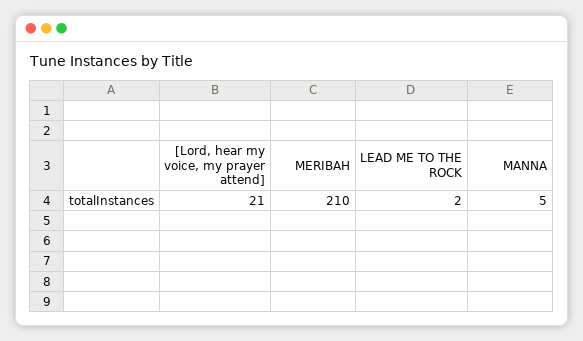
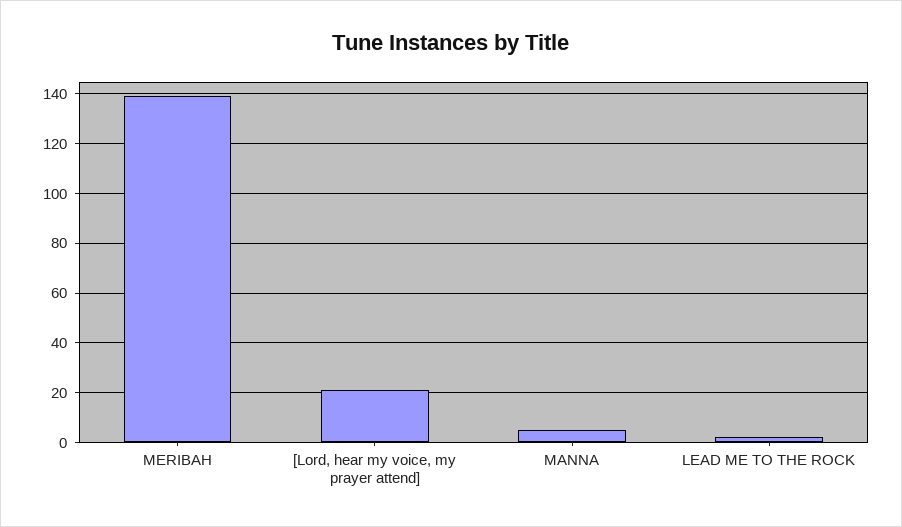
  {
    "[Lord, hear my voice, my prayer attend]": 21,
-   "MERIBAH": 210,
+   "MERIBAH": 140,
    "LEAD ME TO THE ROCK": 2,
    "MANNA": 5
  }

